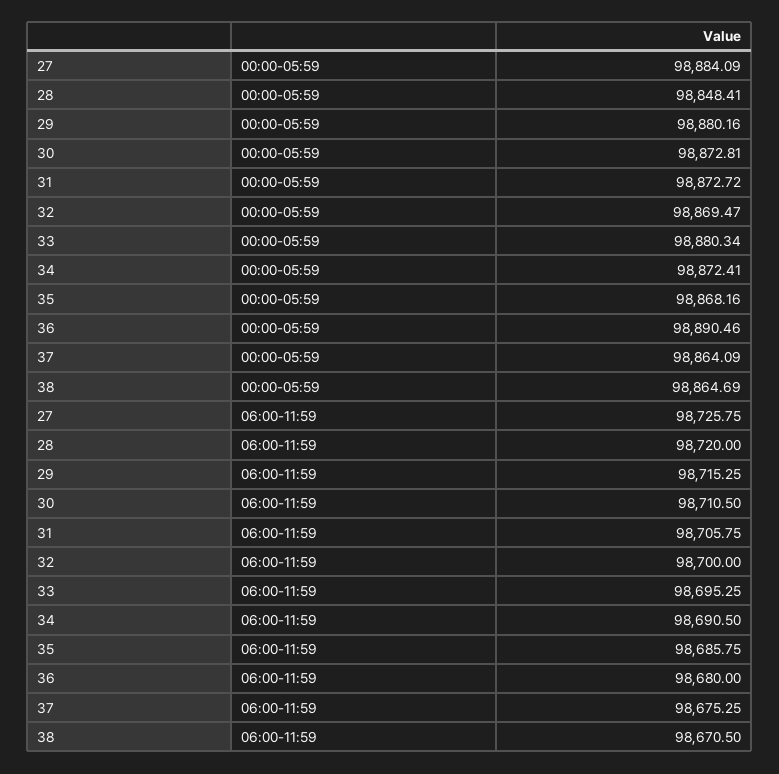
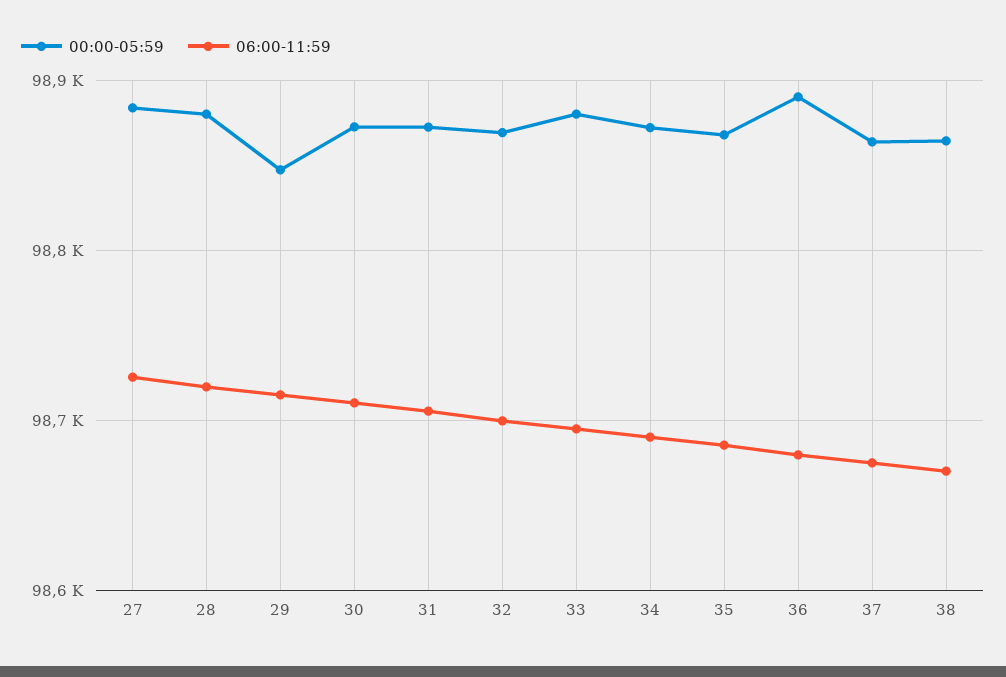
  {
    "00:00-05:59": {
      "27": 98884.09,
-     "28": 98848.41,
+     "28": 98880,
-     "29": 98880.16,
+     "29": 98850,
      "30": 98872.81,
      "31": 98872.72,
      "32": 98869.47,
      "33": 98880.34,
      "34": 98872.41,
      "35": 98868.16,
      "36": 98890.46,
      "37": 98864.09,
      "38": 98864.69
    },
    "06:00-11:59": {
      "27": 98725.75,
      "28": 98720,
      "29": 98715.25,
      "30": 98710.5,
      "31": 98705.75,
      "32": 98700,
      "33": 98695.25,
      "34": 98690.5,
      "35": 98685.75,
      "36": 98680,
      "37": 98675.25,
      "38": 98670.5
    }
  }

